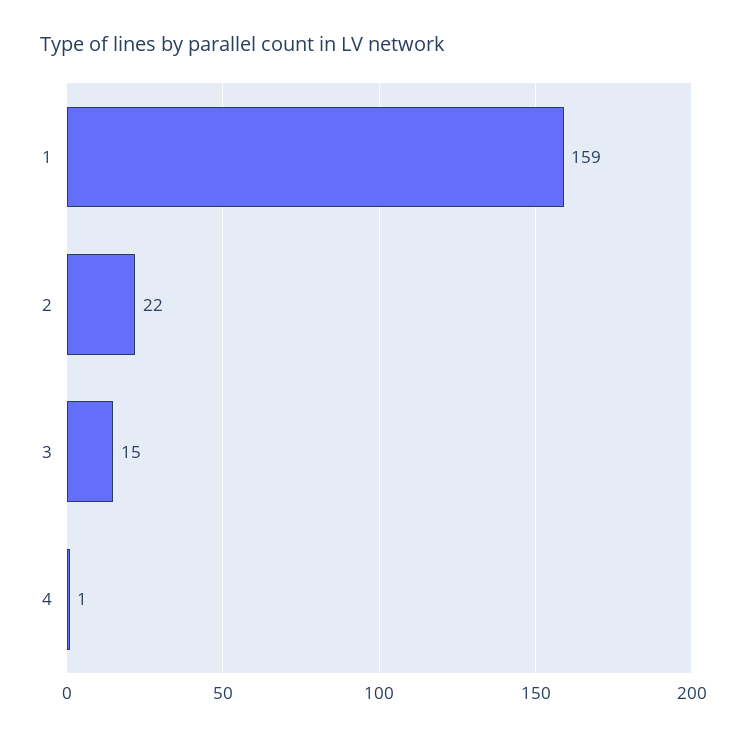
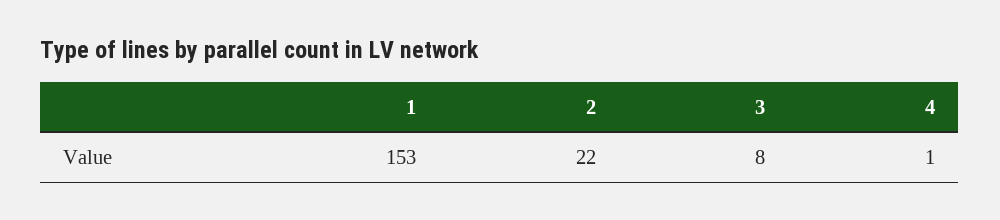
  {
-   "1": 159,
+   "1": 153,
    "2": 22,
-   "3": 15,
+   "3": 8,
    "4": 1
  }

